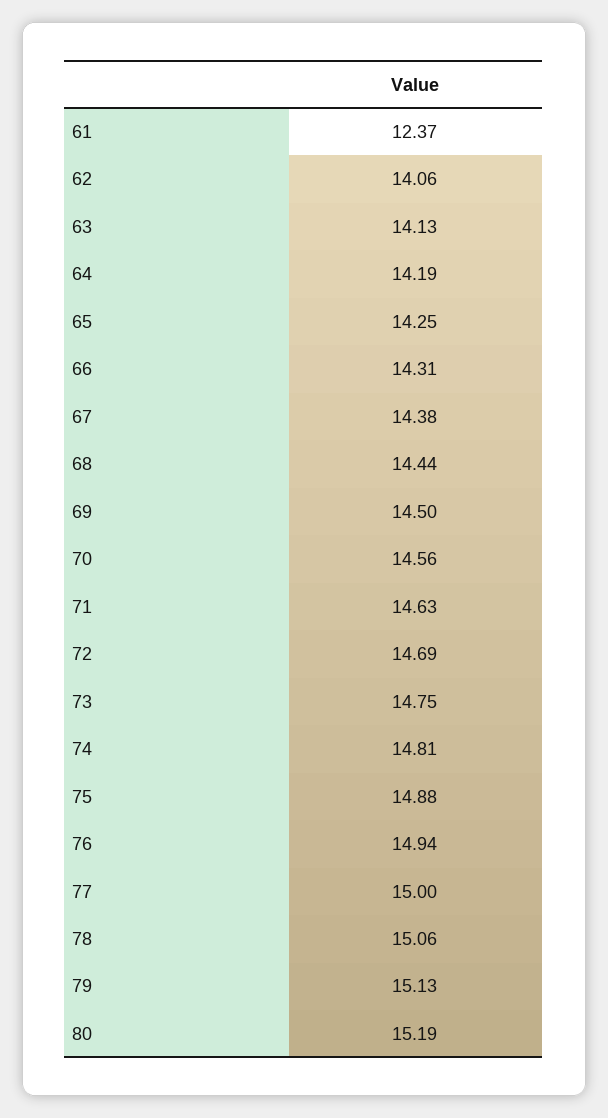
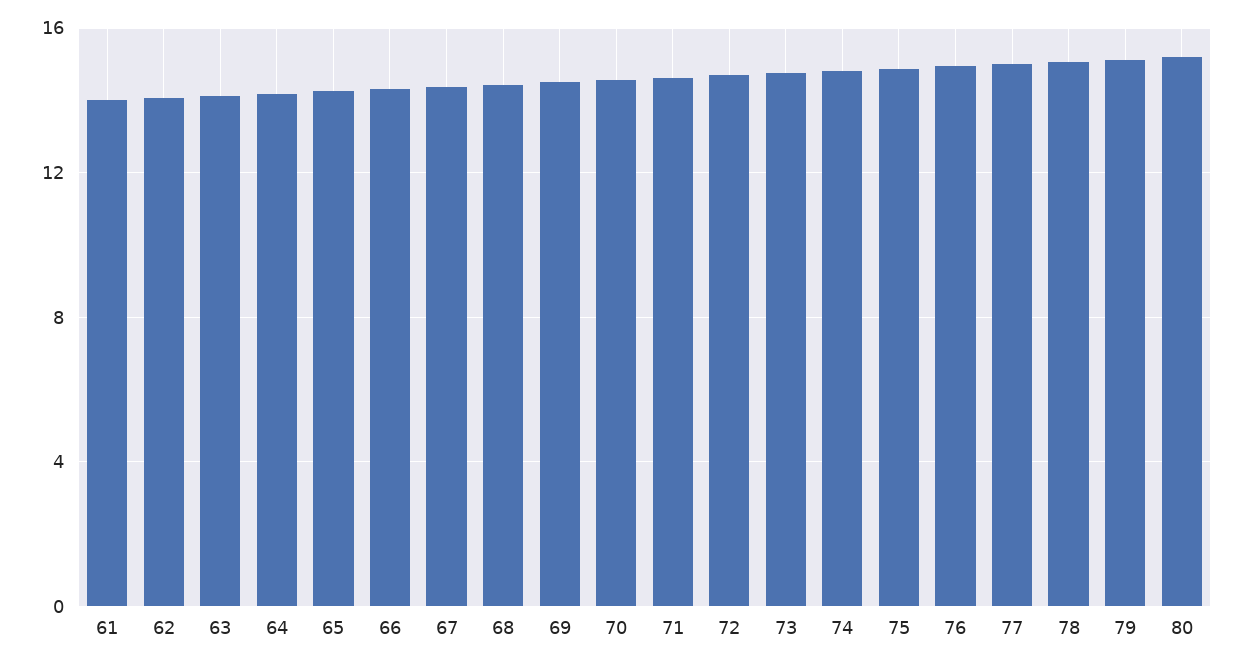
  {
-   "61": 12.37,
+   "61": 14,
    "62": 14.06,
    "63": 14.13,
    "64": 14.19,
    "65": 14.25,
    "66": 14.31,
    "67": 14.38,
    "68": 14.44,
    "69": 14.5,
    "70": 14.56,
    "71": 14.63,
    "72": 14.69,
    "73": 14.75,
    "74": 14.81,
    "75": 14.88,
    "76": 14.94,
    "77": 15,
    "78": 15.06,
    "79": 15.13,
    "80": 15.19
  }

